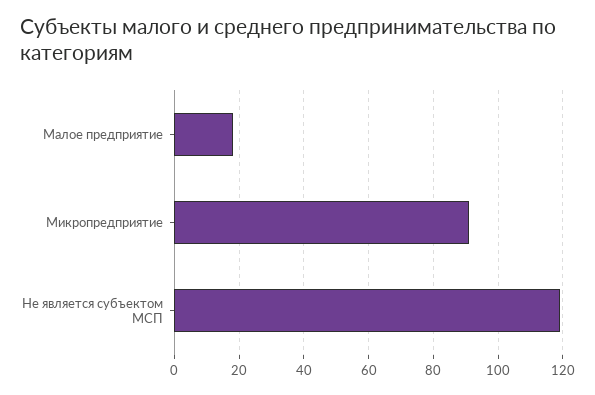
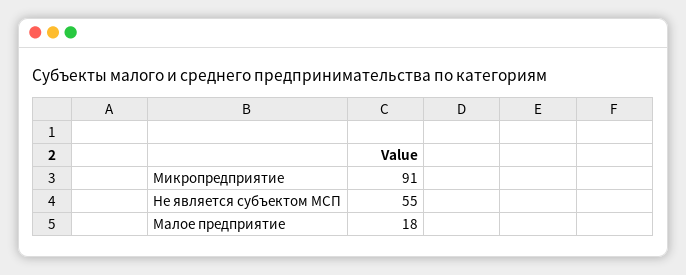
  {
    "Малое предприятие": 18,
    "Микропредприятие": 91,
-   "Не является субъектом МСП": 120
+   "Не является субъектом МСП": 55
  }

